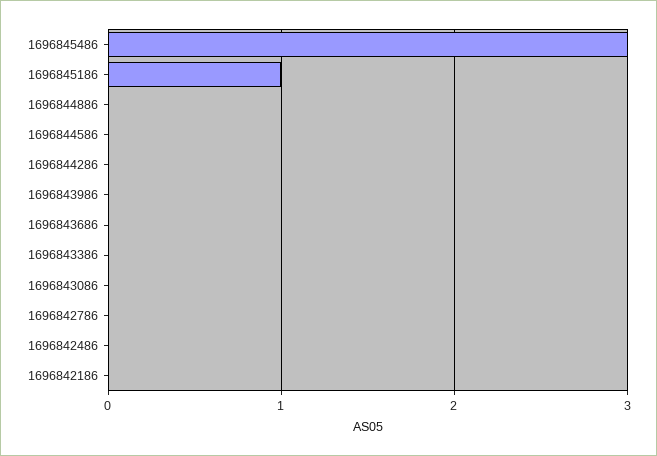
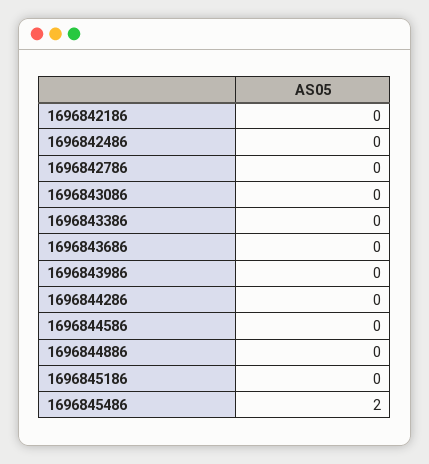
  {
-   "1696845486": 3,
+   "1696845486": 2,
-   "1696845186": 1,
+   "1696845186": 0,
    "1696844886": 0,
    "1696844586": 0,
    "1696844286": 0,
    "1696843986": 0,
    "1696843686": 0,
    "1696843386": 0,
    "1696843086": 0,
    "1696842786": 0,
    "1696842486": 0,
    "1696842186": 0
  }

